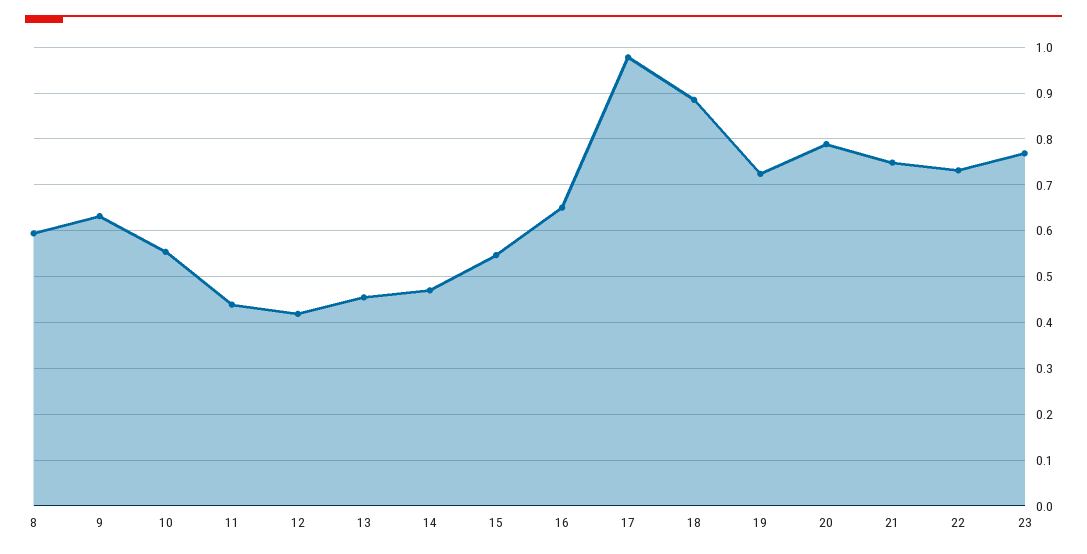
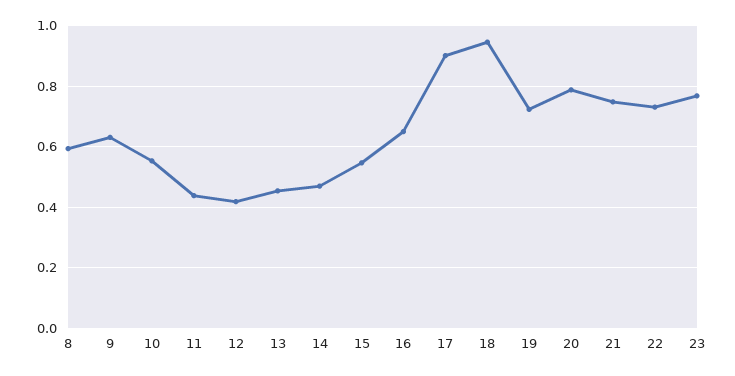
  {
    "8": 0.6,
    "9": 0.64,
    "10": 0.56,
    "11": 0.44,
    "12": 0.42,
    "13": 0.46,
    "14": 0.48,
    "15": 0.54,
    "16": 0.66,
-   "17": 0.98,
+   "17": 0.9,
-   "18": 0.88,
+   "18": 0.94,
    "19": 0.72,
    "20": 0.78,
    "21": 0.74,
    "22": 0.74,
    "23": 0.76
  }

